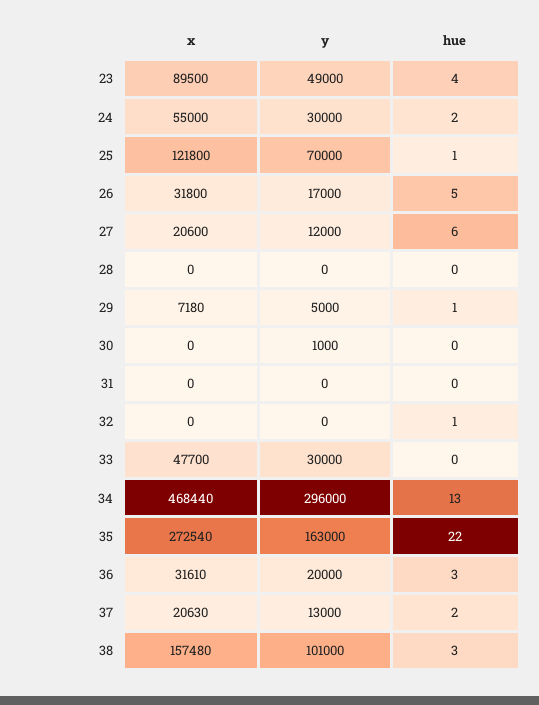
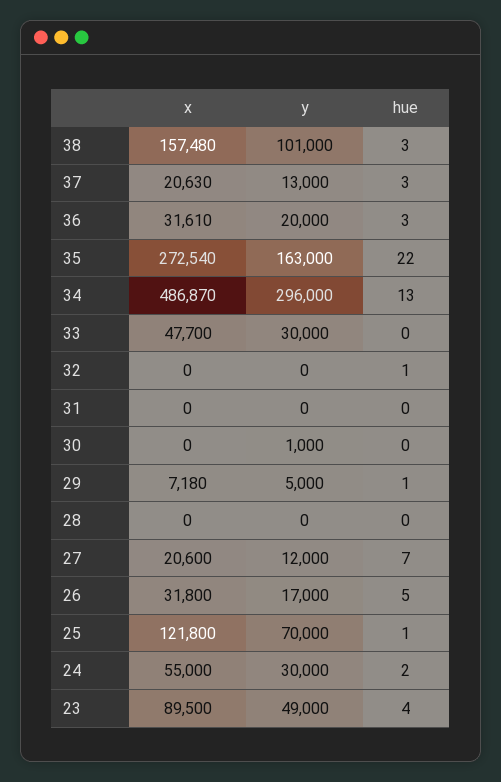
  {
    "x": {
      "23": 89500,
      "24": 55000,
      "25": 121800,
      "26": 31800,
      "27": 20600,
      "28": 0,
      "29": 7180,
      "30": 0,
      "31": 0,
      "32": 0,
      "33": 47700,
-     "34": 468440,
+     "34": 486870,
      "35": 272540,
      "36": 31610,
      "37": 20630,
      "38": 157480
    },
    "y": {
      "23": 49000,
      "24": 30000,
      "25": 70000,
      "26": 17000,
      "27": 12000,
      "28": 0,
      "29": 5000,
      "30": 1000,
      "31": 0,
      "32": 0,
      "33": 30000,
      "34": 296000,
      "35": 163000,
      "36": 20000,
      "37": 13000,
      "38": 101000
    },
    "hue": {
      "23": 4,
      "24": 2,
      "25": 1,
      "26": 5,
-     "27": 6,
+     "27": 7,
      "28": 0,
      "29": 1,
      "30": 0,
      "31": 0,
      "32": 1,
      "33": 0,
      "34": 13,
      "35": 22,
      "36": 3,
-     "37": 2,
+     "37": 3,
      "38": 3
    }
  }

